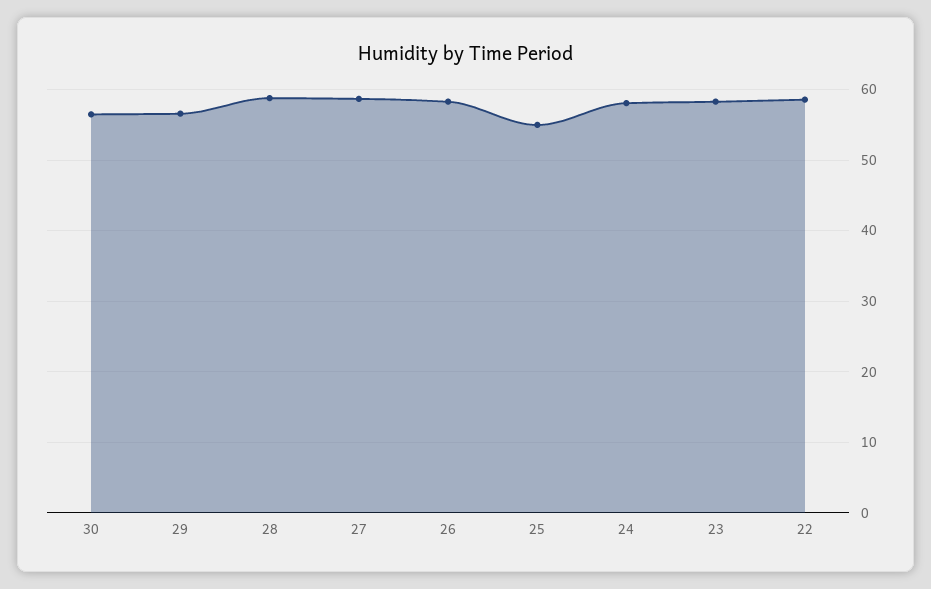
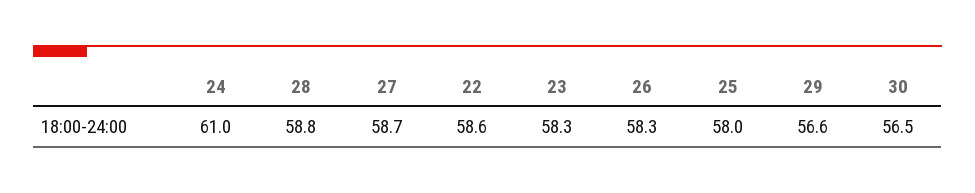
  {
    "30": 56.5,
    "29": 56.6,
    "28": 58.8,
    "27": 58.7,
    "26": 58.3,
-   "25": 55,
+   "25": 58,
-   "24": 58,
+   "24": 61,
    "23": 58.3,
    "22": 58.6
  }

